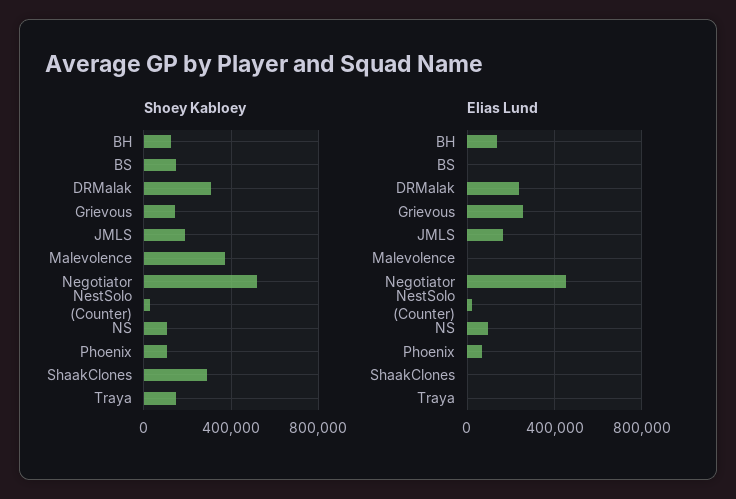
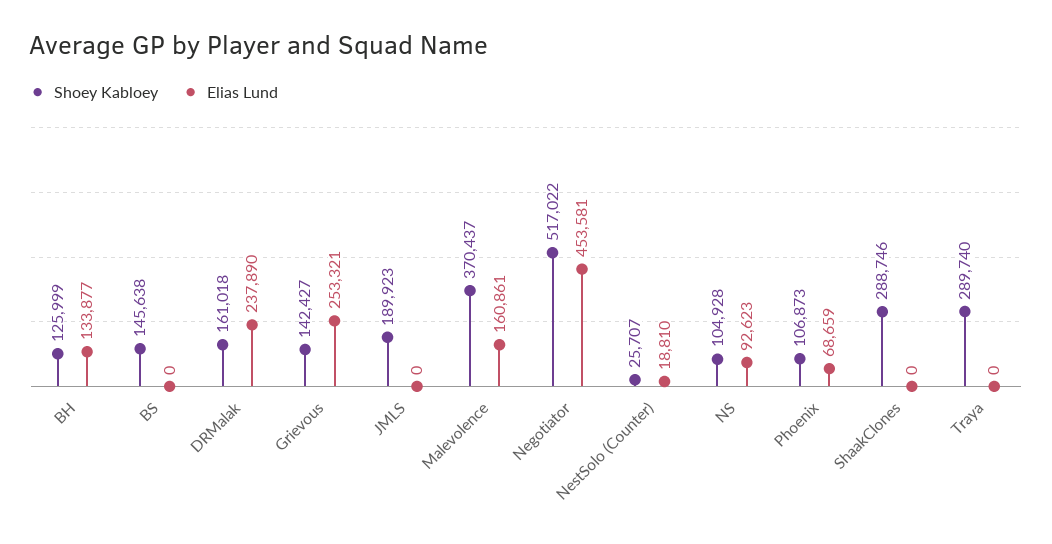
  {
    "Shoey Kabloey": {
      "BH": 125999,
      "BS": 145638,
-     "DRMalak": 300000,
+     "DRMalak": 161018,
      "Grievous": 142427,
      "JMLS": 189923,
      "Malevolence": 370437,
      "Negotiator": 517022,
      "NestSolo (Counter)": 25707,
      "NS": 104928,
      "Phoenix": 106873,
      "ShaakClones": 288746,
-     "Traya": 150000
+     "Traya": 289740
    },
    "Elias Lund": {
      "BH": 133877,
      "BS": 0,
      "DRMalak": 237890,
      "Grievous": 253321,
-     "JMLS": 150000,
+     "JMLS": 0,
-     "Malevolence": 0,
+     "Malevolence": 160861,
      "Negotiator": 453581,
      "NestSolo (Counter)": 18810,
      "NS": 92623,
      "Phoenix": 68659,
      "ShaakClones": 0,
      "Traya": 0
    }
  }

